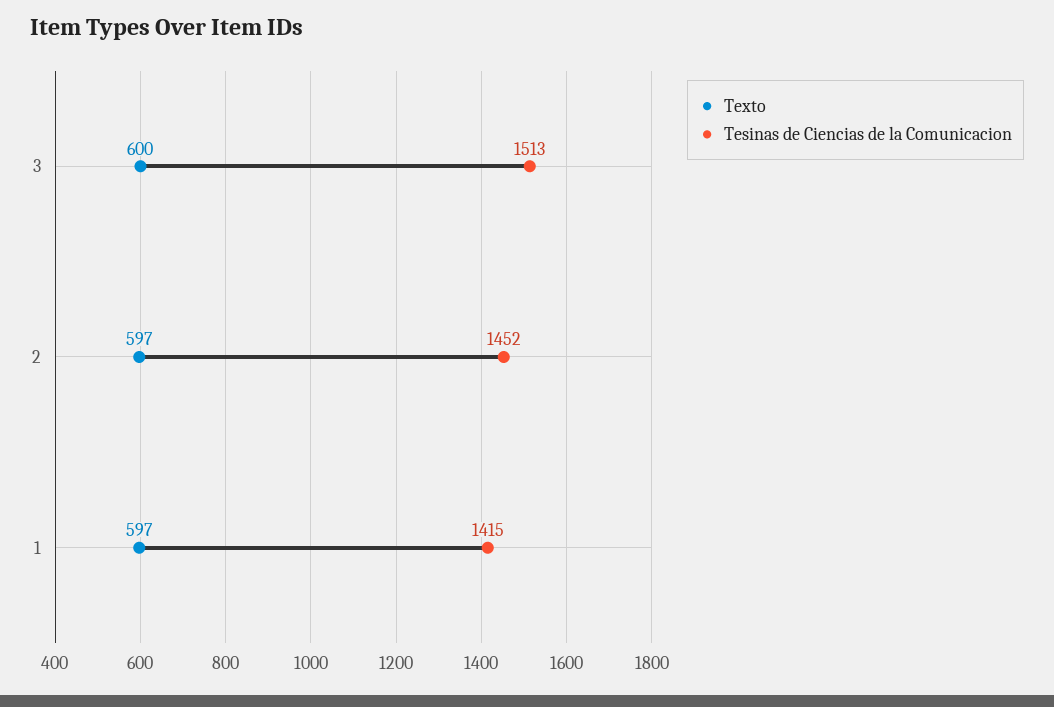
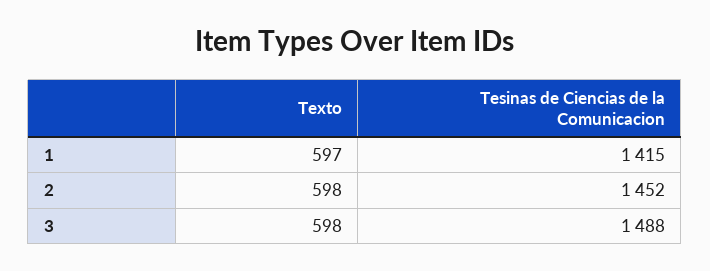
  {
    "Texto": {
-     "3": 600,
+     "3": 598,
-     "2": 597,
+     "2": 598,
      "1": 597
    },
    "Tesinas de Ciencias de la Comunicacion": {
-     "3": 1513,
+     "3": 1488,
      "2": 1452,
      "1": 1415
    }
  }

